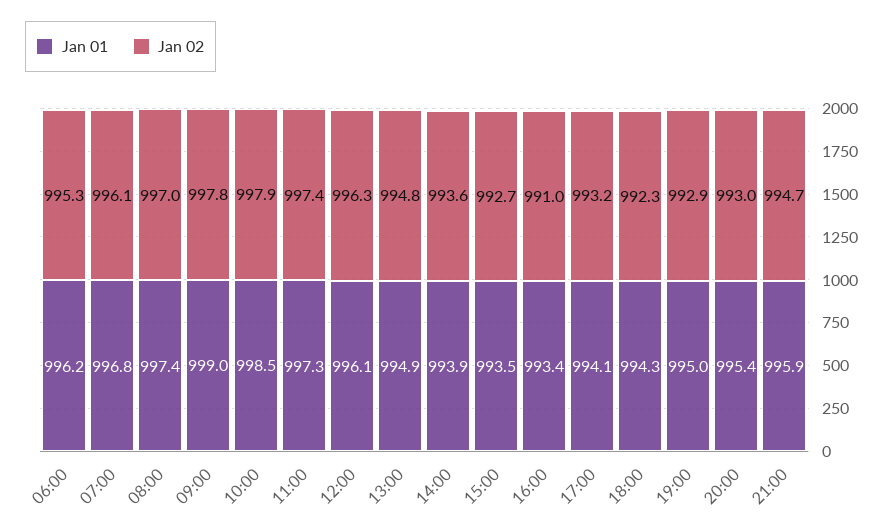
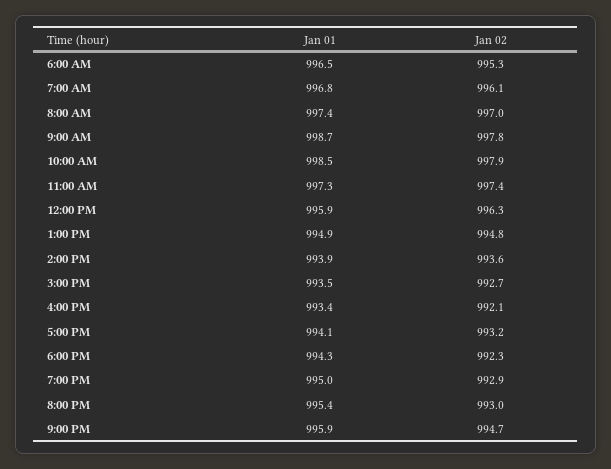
  {
    "Jan 01": {
-     "06:00": 996.2,
+     "06:00": 996.5,
      "07:00": 996.8,
      "08:00": 997.4,
-     "09:00": 999,
+     "09:00": 998.7,
      "10:00": 998.5,
      "11:00": 997.3,
-     "12:00": 996.1,
+     "12:00": 995.9,
      "13:00": 994.9,
      "14:00": 993.9,
      "15:00": 993.5,
      "16:00": 993.4,
      "17:00": 994.1,
      "18:00": 994.3,
      "19:00": 995,
      "20:00": 995.4,
      "21:00": 995.9
    },
    "Jan 02": {
      "06:00": 995.3,
      "07:00": 996.1,
      "08:00": 997,
      "09:00": 997.8,
      "10:00": 997.9,
      "11:00": 997.4,
      "12:00": 996.3,
      "13:00": 994.8,
      "14:00": 993.6,
      "15:00": 992.7,
-     "16:00": 991,
+     "16:00": 992.1,
      "17:00": 993.2,
      "18:00": 992.3,
      "19:00": 992.9,
      "20:00": 993,
      "21:00": 994.7
    }
  }

